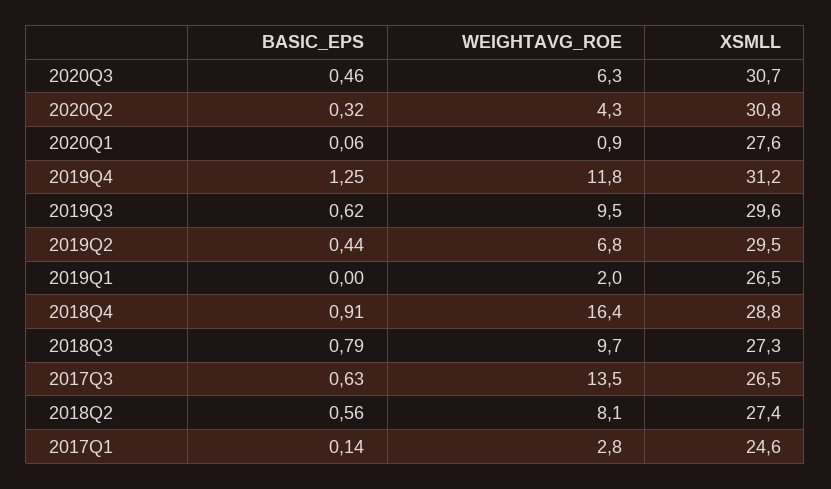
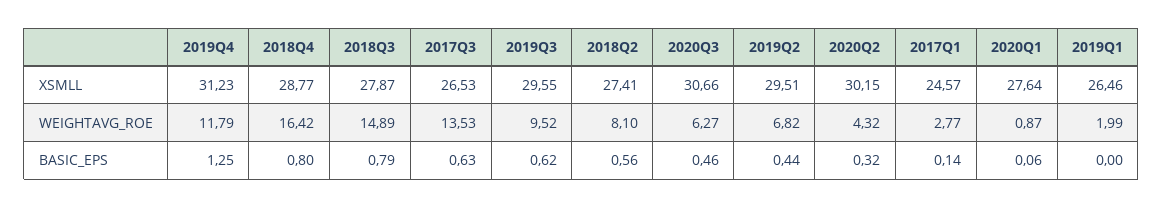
  {
    "BASIC_EPS": {
      "2020Q3": 0.46,
      "2020Q2": 0.32,
      "2020Q1": 0.06,
      "2019Q4": 1.25,
      "2019Q3": 0.62,
      "2019Q2": 0.44,
      "2019Q1": 0,
-     "2018Q4": 0.91,
+     "2018Q4": 0.8,
      "2018Q3": 0.79,
      "2017Q3": 0.63,
      "2018Q2": 0.56,
      "2017Q1": 0.14
    },
    "WEIGHTAVG_ROE": {
      "2020Q3": 6.27,
      "2020Q2": 4.32,
      "2020Q1": 0.87,
      "2019Q4": 11.79,
      "2019Q3": 9.52,
      "2019Q2": 6.82,
      "2019Q1": 1.99,
      "2018Q4": 16.42,
-     "2018Q3": 9.7,
+     "2018Q3": 14.89,
      "2017Q3": 13.53,
      "2018Q2": 8.1,
      "2017Q1": 2.77
    },
    "XSMLL": {
      "2020Q3": 30.66,
-     "2020Q2": 30.8,
+     "2020Q2": 30.15,
      "2020Q1": 27.64,
      "2019Q4": 31.23,
      "2019Q3": 29.55,
      "2019Q2": 29.51,
      "2019Q1": 26.46,
      "2018Q4": 28.77,
-     "2018Q3": 27.3,
+     "2018Q3": 27.87,
      "2017Q3": 26.53,
      "2018Q2": 27.41,
      "2017Q1": 24.57
    }
  }

